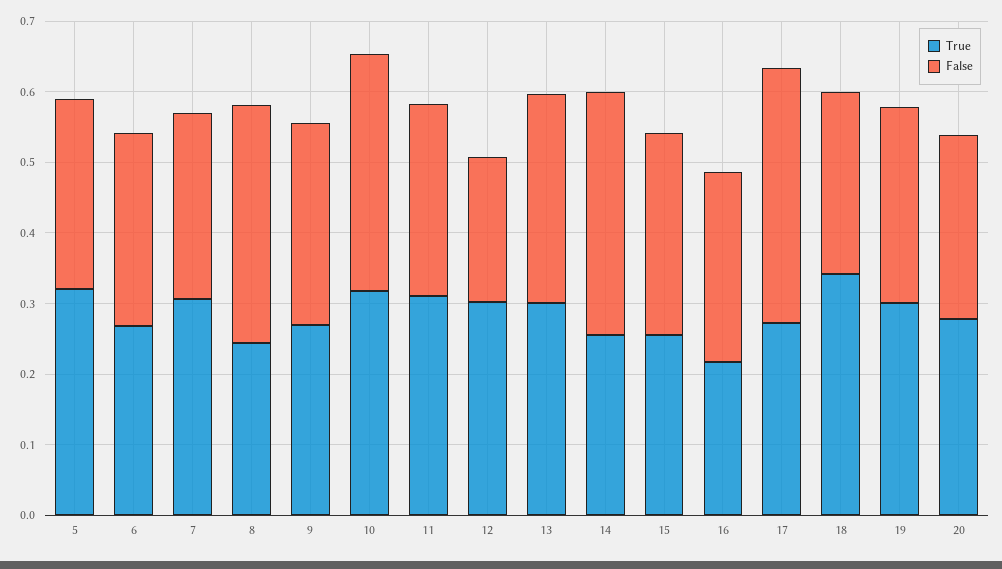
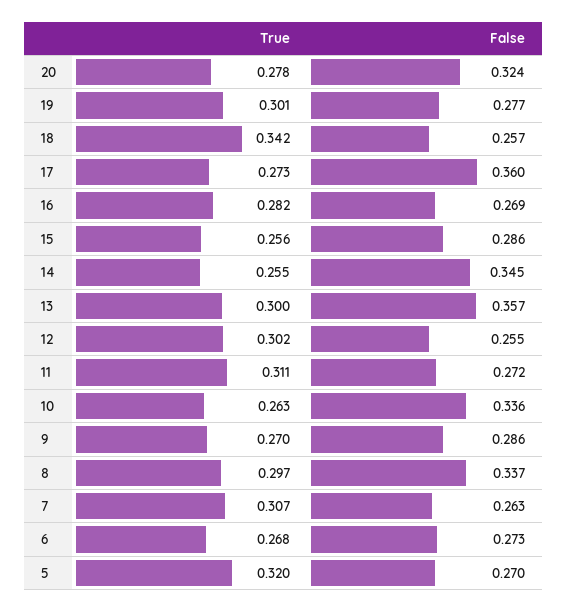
  {
    "True": {
      "5": 0.32,
      "6": 0.268,
      "7": 0.307,
-     "8": 0.24,
+     "8": 0.297,
      "9": 0.27,
-     "10": 0.32,
+     "10": 0.263,
      "11": 0.311,
      "12": 0.302,
      "13": 0.3,
      "14": 0.255,
      "15": 0.256,
-     "16": 0.22,
+     "16": 0.282,
      "17": 0.273,
      "18": 0.342,
      "19": 0.301,
      "20": 0.278
    },
    "False": {
      "5": 0.27,
      "6": 0.273,
      "7": 0.263,
      "8": 0.337,
      "9": 0.286,
      "10": 0.336,
      "11": 0.272,
-     "12": 0.2,
+     "12": 0.255,
-     "13": 0.3,
+     "13": 0.357,
      "14": 0.345,
      "15": 0.286,
      "16": 0.269,
      "17": 0.36,
      "18": 0.257,
      "19": 0.277,
-     "20": 0.26
+     "20": 0.324
    }
  }

